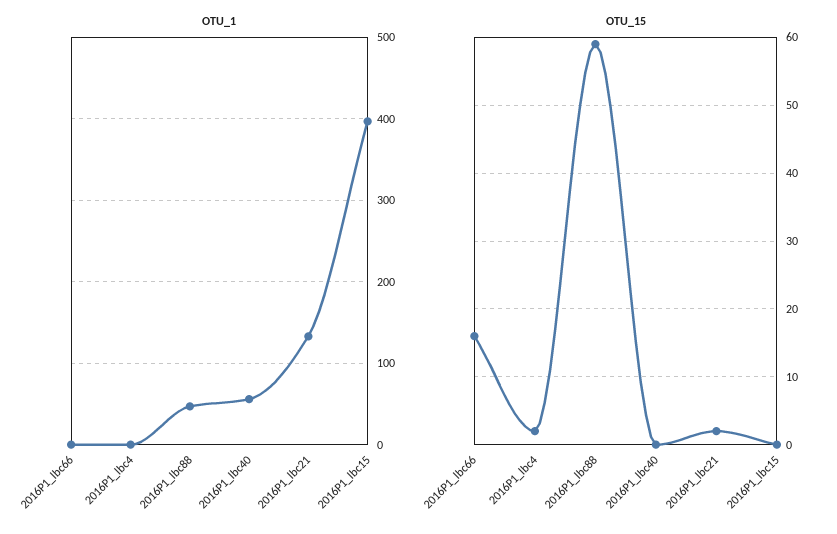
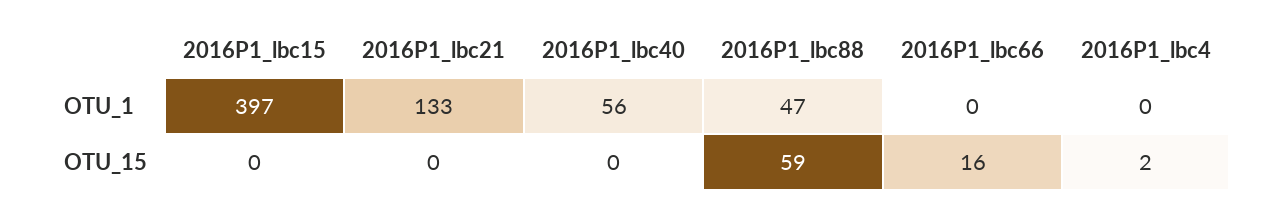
  {
    "OTU_1": {
      "2016P1_lbc66": 0,
      "2016P1_lbc4": 0,
      "2016P1_lbc88": 47,
      "2016P1_lbc40": 56,
      "2016P1_lbc21": 133,
      "2016P1_lbc15": 397
    },
    "OTU_15": {
      "2016P1_lbc66": 16,
      "2016P1_lbc4": 2,
      "2016P1_lbc88": 59,
      "2016P1_lbc40": 0,
-     "2016P1_lbc21": 2,
+     "2016P1_lbc21": 0,
      "2016P1_lbc15": 0
    }
  }

